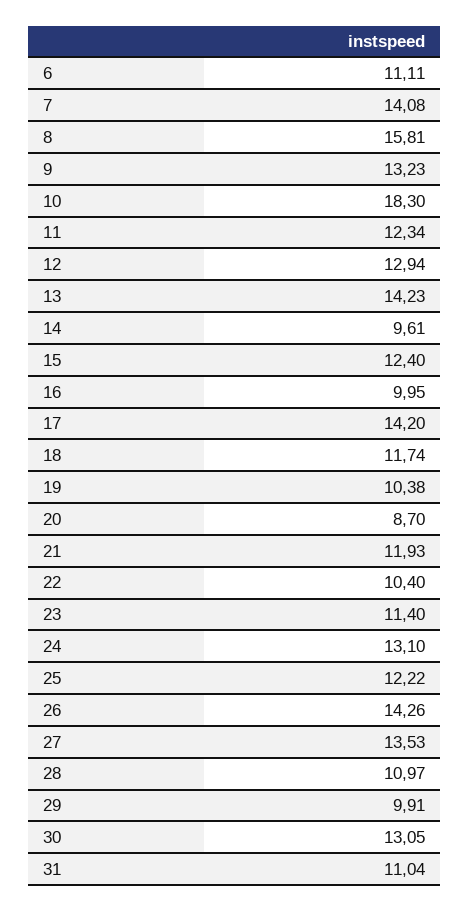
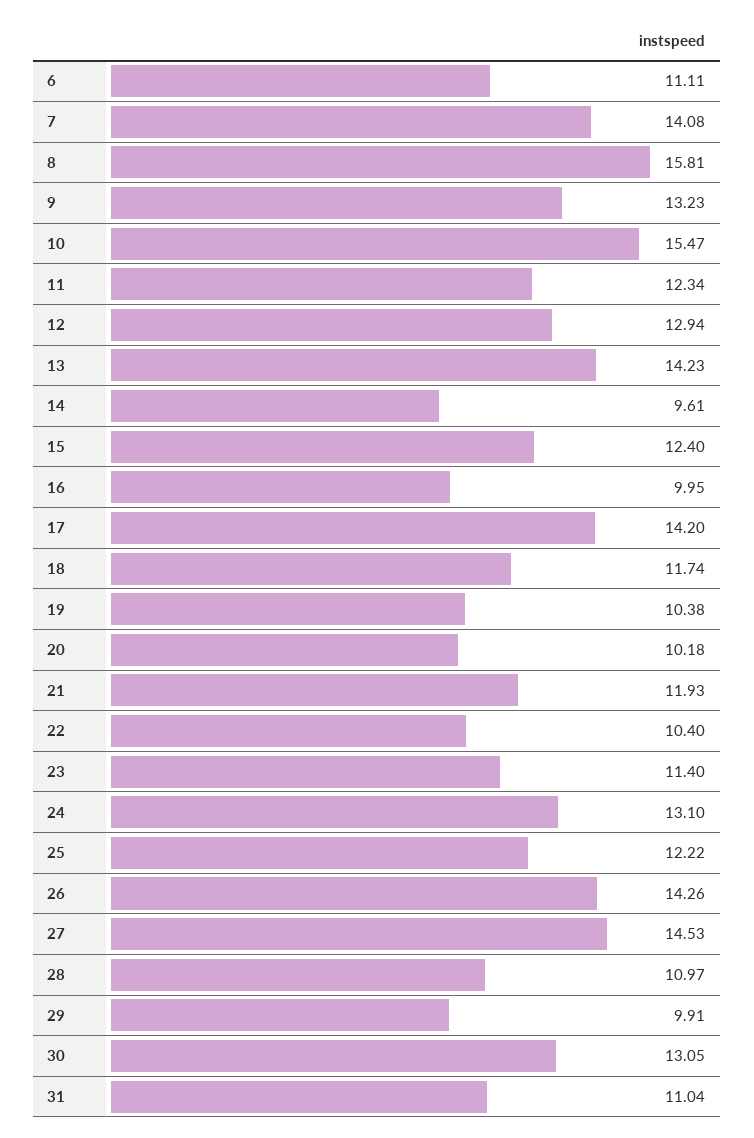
  {
    "6": 11.11,
    "7": 14.08,
    "8": 15.81,
    "9": 13.23,
-   "10": 18.3,
+   "10": 15.47,
    "11": 12.34,
    "12": 12.94,
    "13": 14.23,
    "14": 9.61,
    "15": 12.4,
    "16": 9.95,
    "17": 14.2,
    "18": 11.74,
    "19": 10.38,
-   "20": 8.7,
+   "20": 10.18,
    "21": 11.93,
    "22": 10.4,
    "23": 11.4,
    "24": 13.1,
    "25": 12.22,
    "26": 14.26,
-   "27": 13.53,
+   "27": 14.53,
    "28": 10.97,
    "29": 9.91,
    "30": 13.05,
    "31": 11.04
  }

